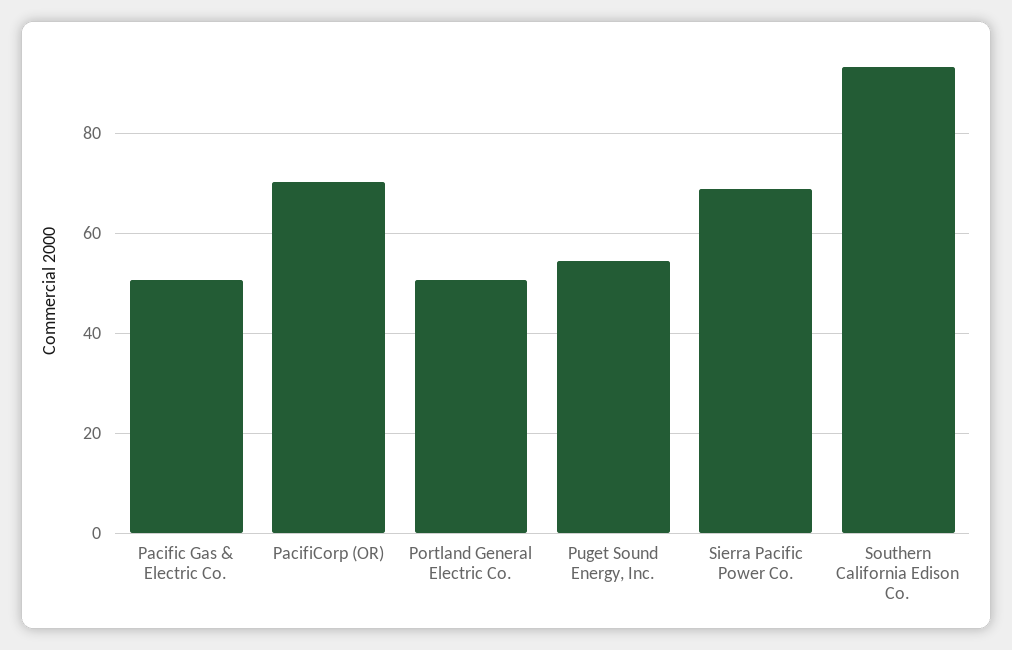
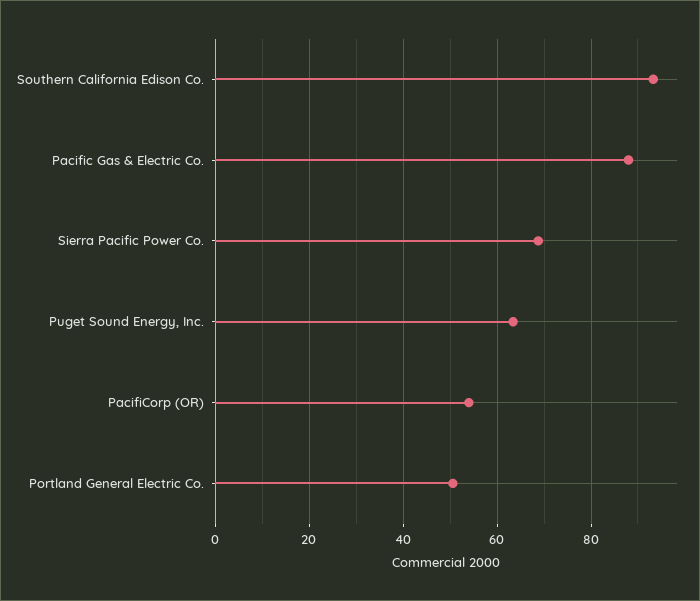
  {
-   "Pacific Gas & Electric Co.": 50,
+   "Pacific Gas & Electric Co.": 88,
-   "PacifiCorp (OR)": 70,
+   "PacifiCorp (OR)": 54,
    "Portland General Electric Co.": 50,
-   "Puget Sound Energy, Inc.": 54,
+   "Puget Sound Energy, Inc.": 64,
    "Sierra Pacific Power Co.": 68,
    "Southern California Edison Co.": 94
  }

